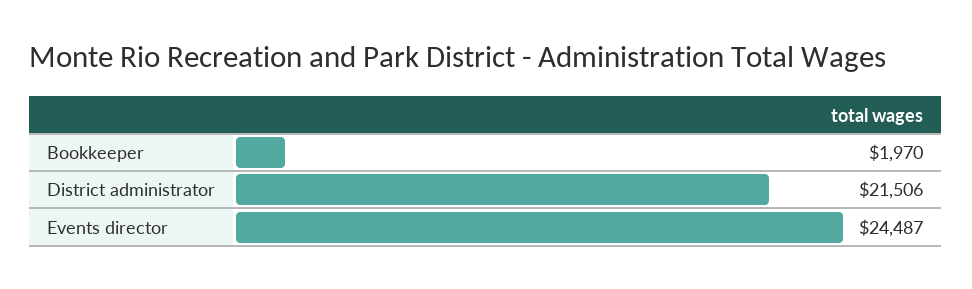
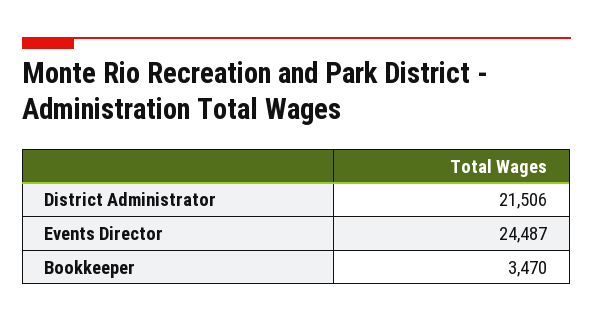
  {
-   "Bookkeeper": 1970,
+   "Bookkeeper": 3470,
    "District administrator": 21506,
    "Events director": 24487
  }

